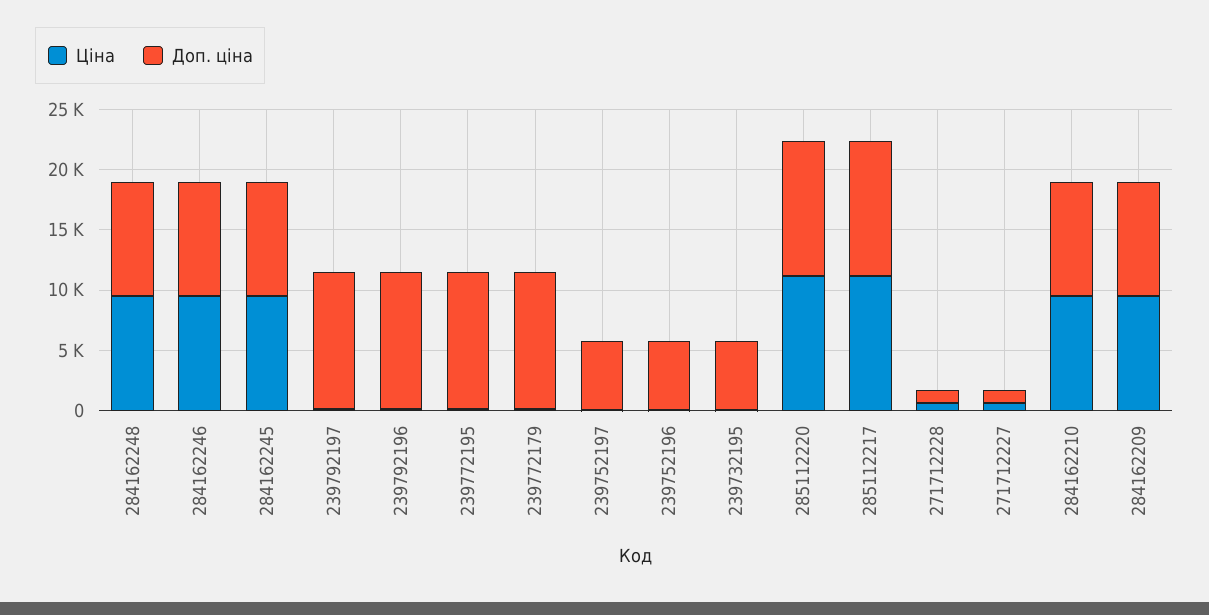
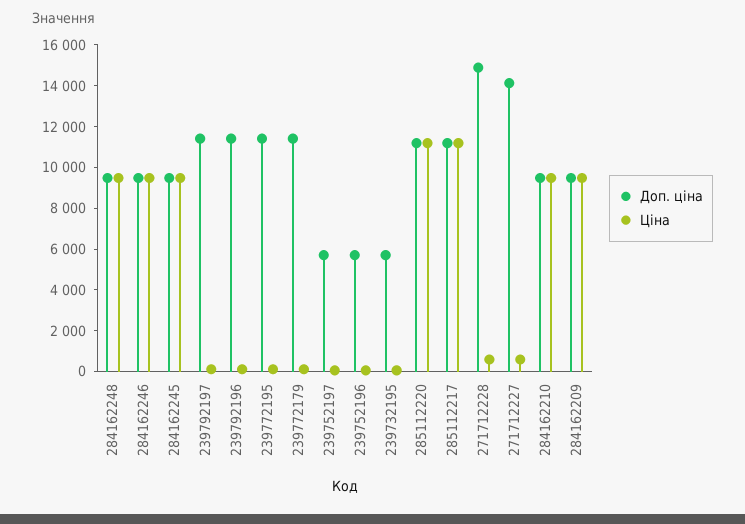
  {
    "Ціна": {
      "284162248": 9500,
      "284162246": 9500,
      "284162245": 9500,
      "239792197": 0,
      "239792196": 0,
      "239772195": 0,
      "239772179": 0,
      "239752197": 0,
      "239752196": 0,
      "239732195": 0,
      "285112220": 11000,
      "285112217": 11000,
      "271712228": 500,
      "271712227": 500,
      "284162210": 9500,
      "284162209": 9500
    },
    "Доп. ціна": {
      "284162248": 9500,
      "284162246": 9500,
      "284162245": 9500,
      "239792197": 11500,
      "239792196": 11500,
      "239772195": 11500,
      "239772179": 11500,
      "239752197": 5500,
      "239752196": 5500,
      "239732195": 5500,
      "285112220": 11000,
      "285112217": 11000,
-     "271712228": 1000,
+     "271712228": 15000,
-     "271712227": 1000,
+     "271712227": 14000,
      "284162210": 9500,
      "284162209": 9500
    }
  }

